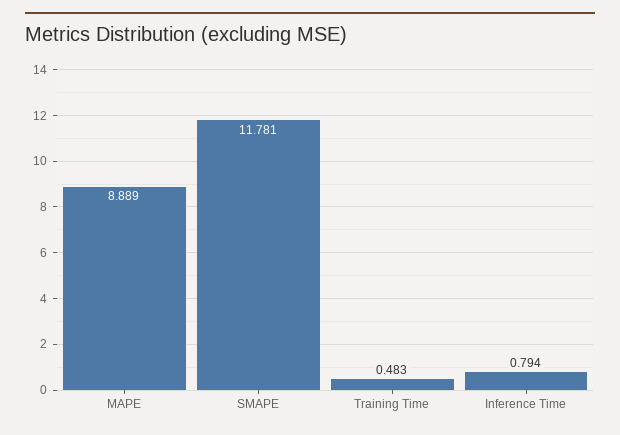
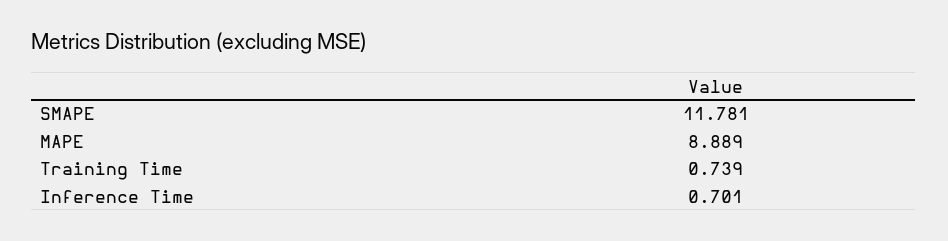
  {
    "MAPE": 8.889,
    "SMAPE": 11.781,
-   "Training Time": 0.483,
+   "Training Time": 0.739,
-   "Inference Time": 0.794
+   "Inference Time": 0.701
  }

